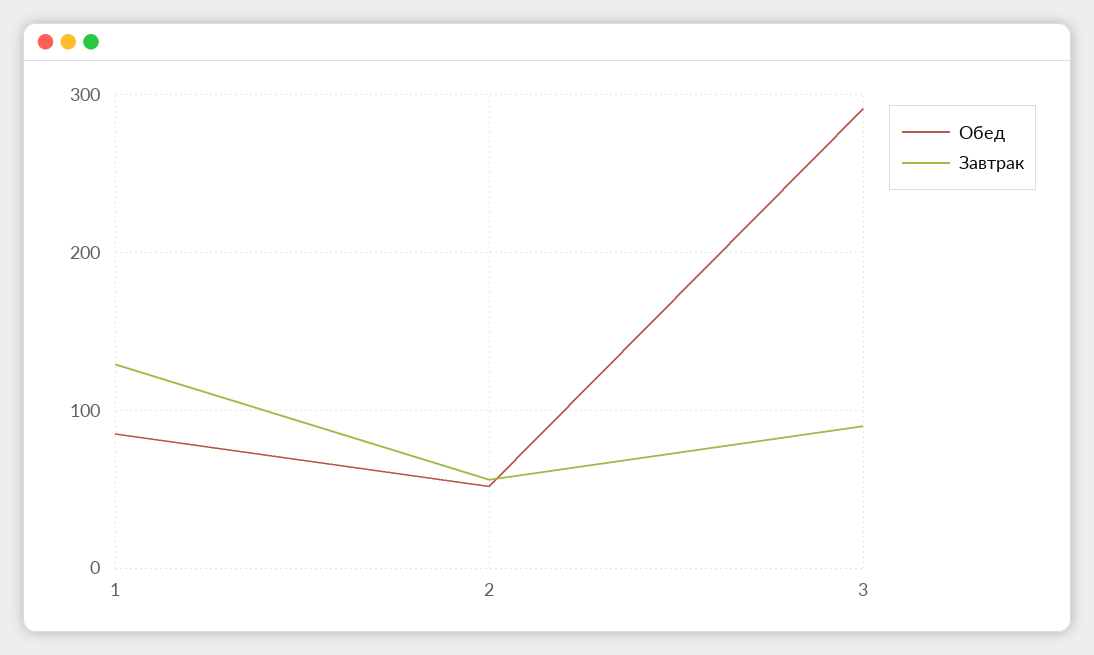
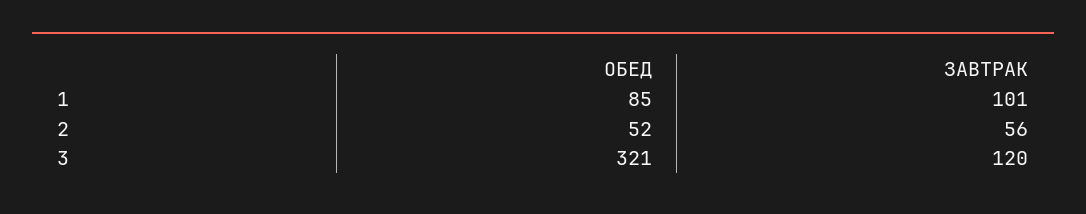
  {
    "Обед": {
      "1": 85,
      "2": 52,
-     "3": 290
+     "3": 321
    },
    "Завтрак": {
-     "1": 130,
+     "1": 101,
      "2": 56,
-     "3": 90
+     "3": 120
    }
  }

